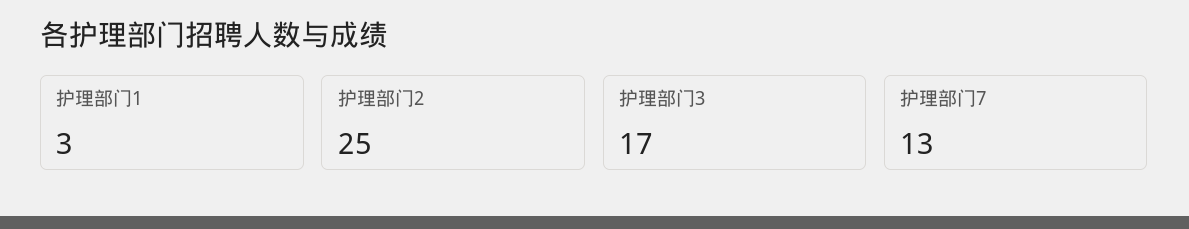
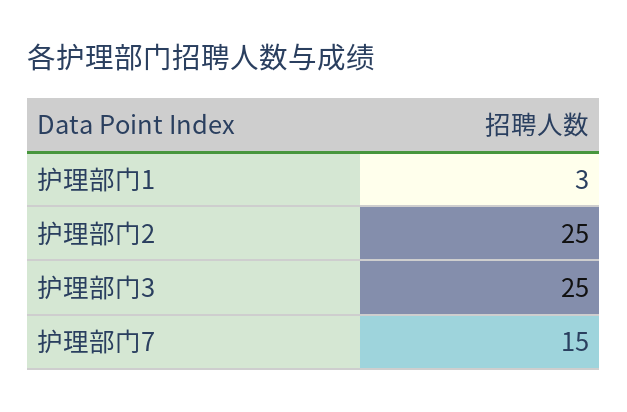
  {
    "护理部门1": 3,
    "护理部门2": 25,
-   "护理部门3": 17,
+   "护理部门3": 25,
-   "护理部门7": 13
+   "护理部门7": 15
  }

